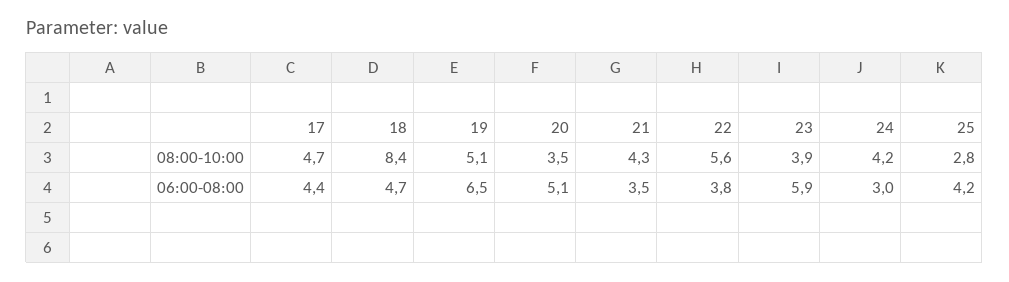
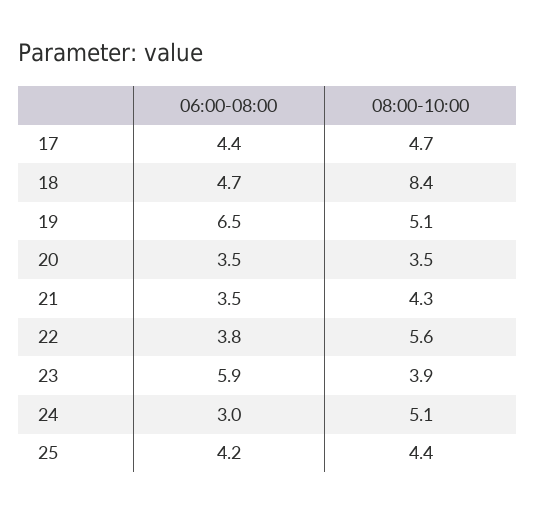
  {
    "17": {
      "08:00-10:00": 4.7,
      "06:00-08:00": 4.4
    },
    "18": {
      "08:00-10:00": 8.4,
      "06:00-08:00": 4.7
    },
    "19": {
      "08:00-10:00": 5.1,
      "06:00-08:00": 6.5
    },
    "20": {
      "08:00-10:00": 3.5,
-     "06:00-08:00": 5.1
+     "06:00-08:00": 3.5
    },
    "21": {
      "08:00-10:00": 4.3,
      "06:00-08:00": 3.5
    },
    "22": {
      "08:00-10:00": 5.6,
      "06:00-08:00": 3.8
    },
    "23": {
      "08:00-10:00": 3.9,
      "06:00-08:00": 5.9
    },
    "24": {
-     "08:00-10:00": 4.2,
+     "08:00-10:00": 5.1,
      "06:00-08:00": 3
    },
    "25": {
-     "08:00-10:00": 2.8,
+     "08:00-10:00": 4.4,
      "06:00-08:00": 4.2
    }
  }

